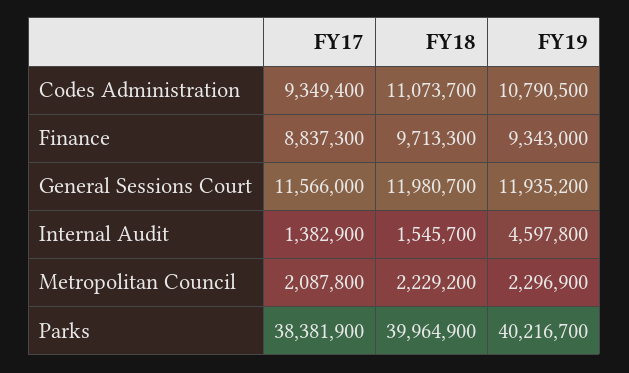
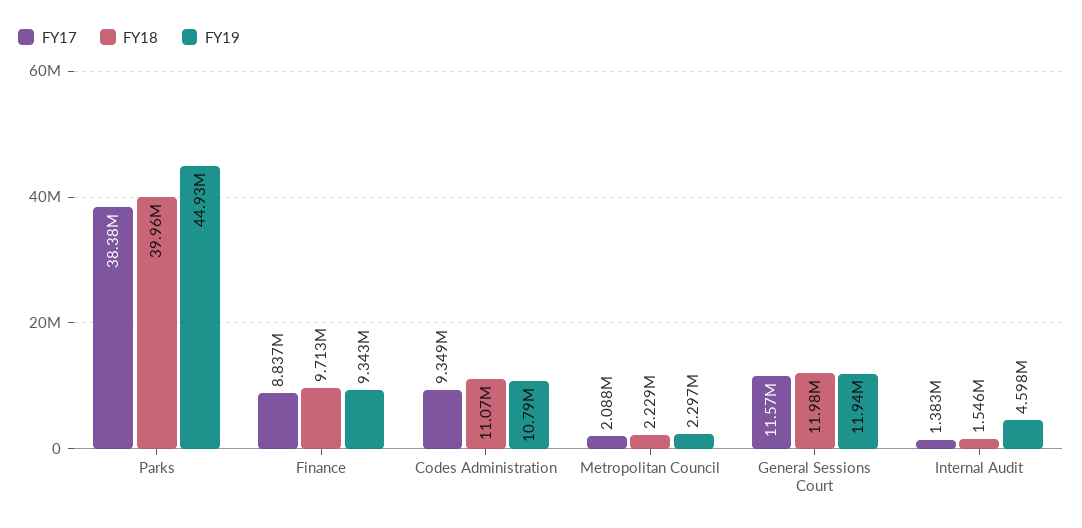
  {
    "FY17": {
      "Codes Administration": 9349400,
      "Finance": 8837300,
      "General Sessions Court": 11566000,
      "Internal Audit": 1382900,
      "Metropolitan Council": 2087800,
      "Parks": 38381900
    },
    "FY18": {
      "Codes Administration": 11073700,
      "Finance": 9713300,
      "General Sessions Court": 11980700,
      "Internal Audit": 1545700,
      "Metropolitan Council": 2229200,
      "Parks": 39964900
    },
    "FY19": {
      "Codes Administration": 10790500,
      "Finance": 9343000,
      "General Sessions Court": 11935200,
      "Internal Audit": 4597800,
      "Metropolitan Council": 2296900,
-     "Parks": 40216700
+     "Parks": 44930000
    }
  }

